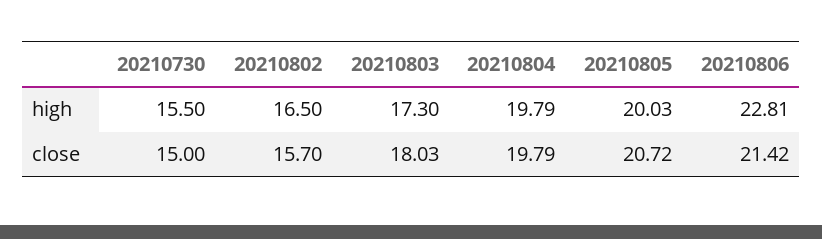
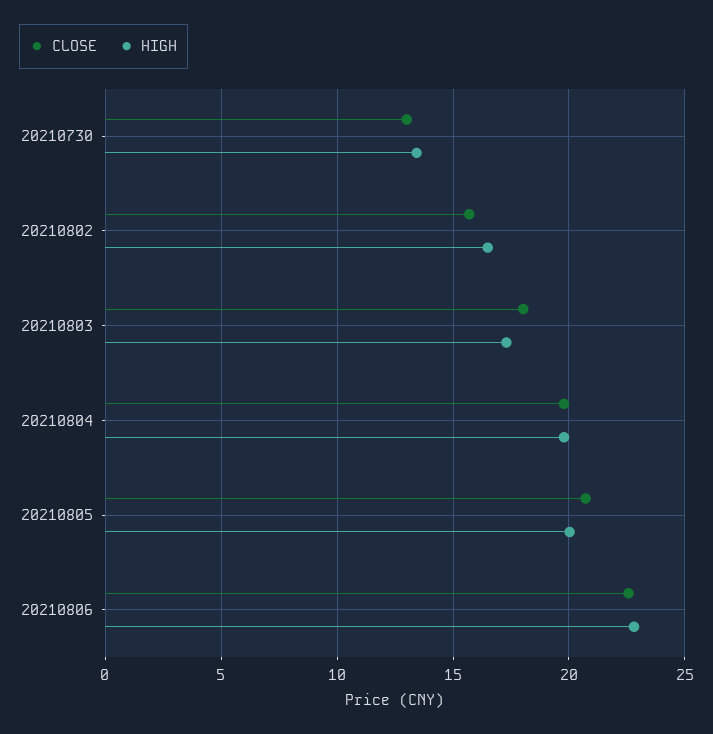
  {
    "high": {
-     "20210730": 15.5,
+     "20210730": 13.5,
      "20210802": 16.5,
      "20210803": 17.3,
      "20210804": 19.79,
      "20210805": 20.03,
      "20210806": 22.81
    },
    "close": {
-     "20210730": 15,
+     "20210730": 13,
      "20210802": 15.7,
      "20210803": 18.03,
      "20210804": 19.79,
      "20210805": 20.72,
-     "20210806": 21.42
+     "20210806": 22.5
    }
  }

